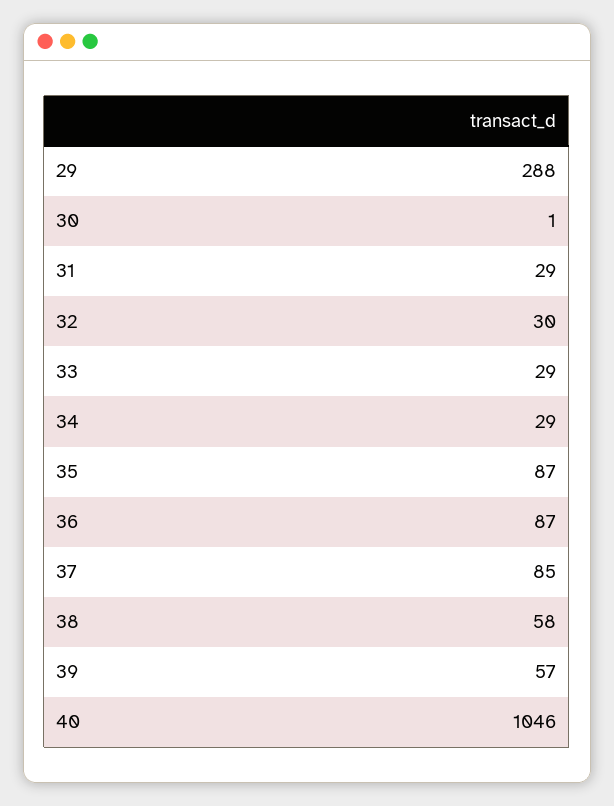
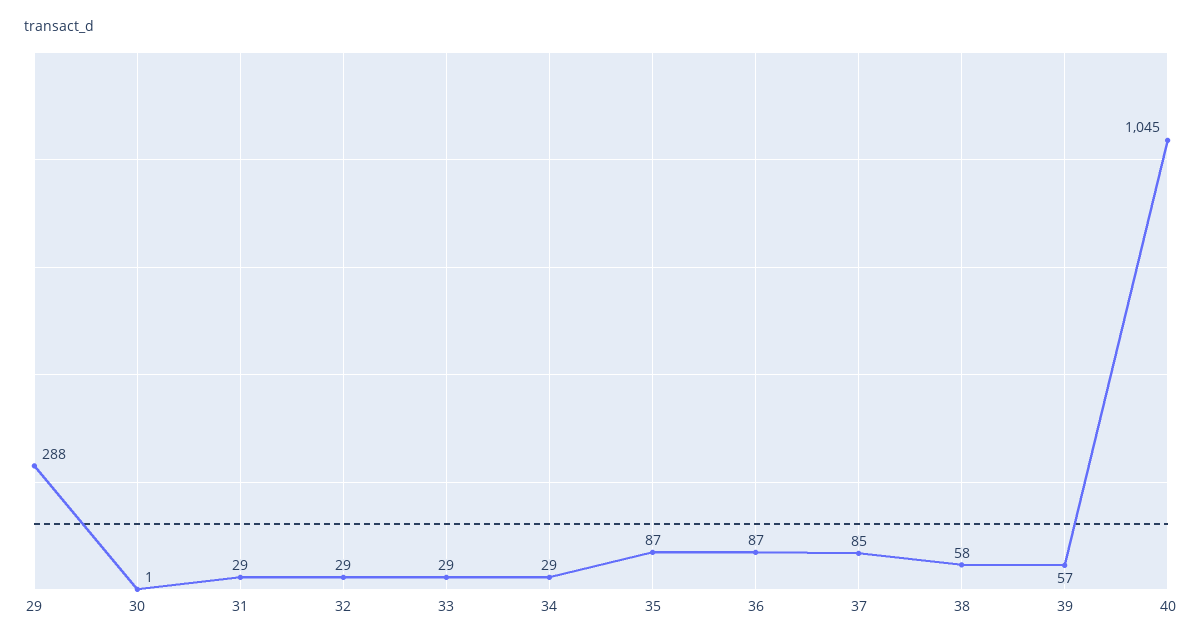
  {
    "29": 288,
    "30": 1,
    "31": 29,
-   "32": 30,
+   "32": 29,
    "33": 29,
    "34": 29,
    "35": 87,
    "36": 87,
    "37": 85,
    "38": 58,
    "39": 57,
-   "40": 1046
+   "40": 1045
  }

